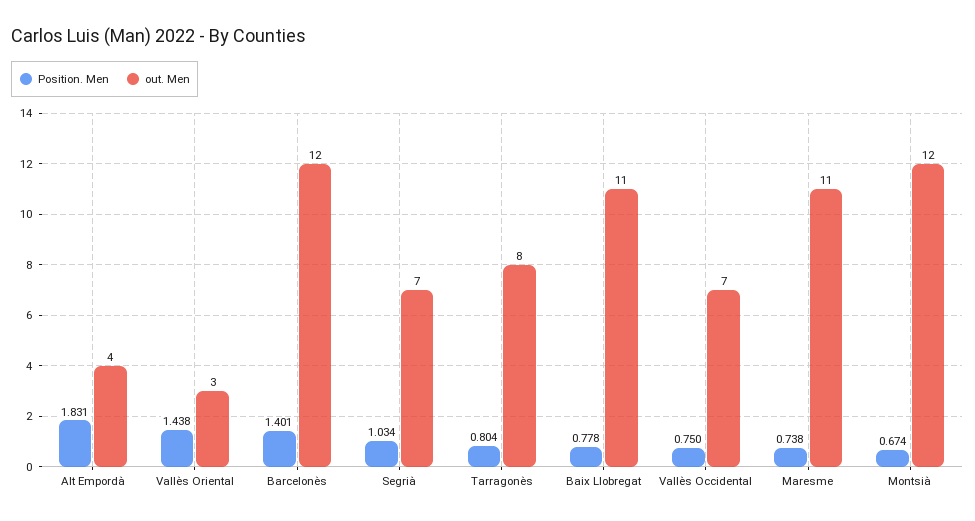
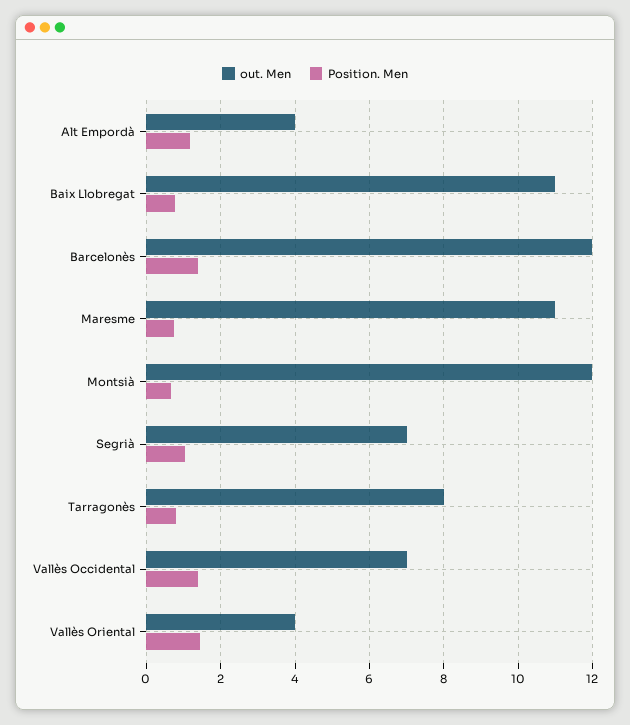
  {
    "Position. Men": {
-     "Alt Empordà": 1.831,
+     "Alt Empordà": 1.2,
      "Vallès Oriental": 1.438,
      "Barcelonès": 1.401,
      "Segrià": 1.034,
      "Tarragonès": 0.804,
      "Baix Llobregat": 0.778,
-     "Vallès Occidental": 0.75,
+     "Vallès Occidental": 1.4,
      "Maresme": 0.738,
      "Montsià": 0.674
    },
    "out. Men": {
      "Alt Empordà": 4,
-     "Vallès Oriental": 3,
+     "Vallès Oriental": 4,
      "Barcelonès": 12,
      "Segrià": 7,
      "Tarragonès": 8,
      "Baix Llobregat": 11,
      "Vallès Occidental": 7,
      "Maresme": 11,
      "Montsià": 12
    }
  }

